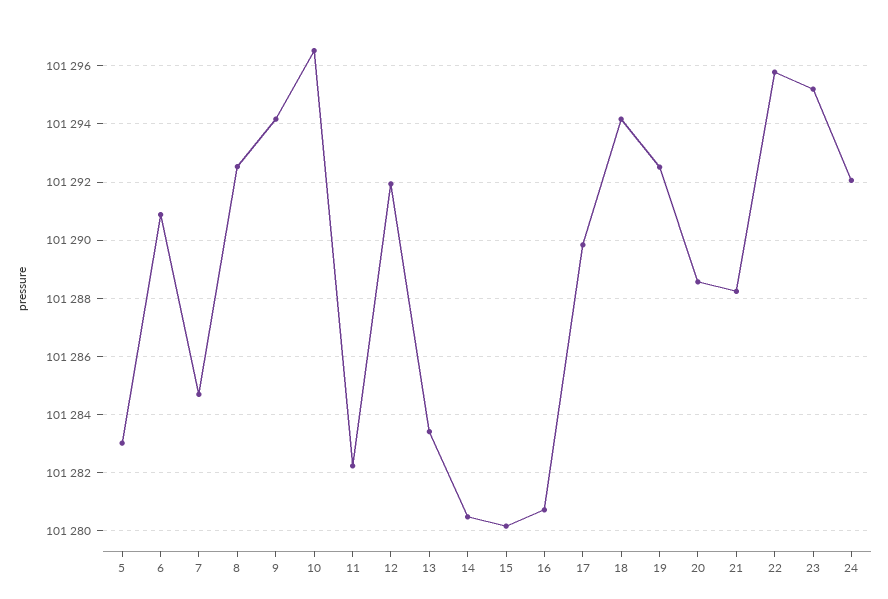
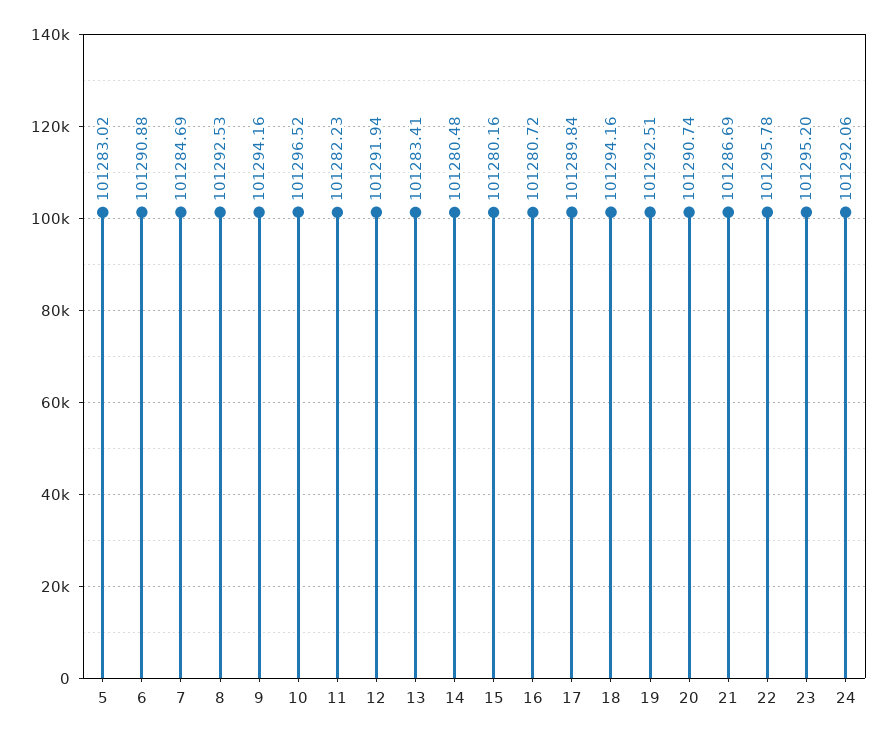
  {
    "5": 101283.02,
    "6": 101290.88,
    "7": 101284.69,
    "8": 101292.53,
    "9": 101294.16,
    "10": 101296.52,
    "11": 101282.23,
    "12": 101291.94,
    "13": 101283.41,
    "14": 101280.48,
    "15": 101280.16,
    "16": 101280.72,
    "17": 101289.84,
    "18": 101294.16,
    "19": 101292.51,
-   "20": 101288.5,
+   "20": 101290.74,
-   "21": 101288.25,
+   "21": 101286.69,
    "22": 101295.78,
    "23": 101295.2,
    "24": 101292.06
  }

